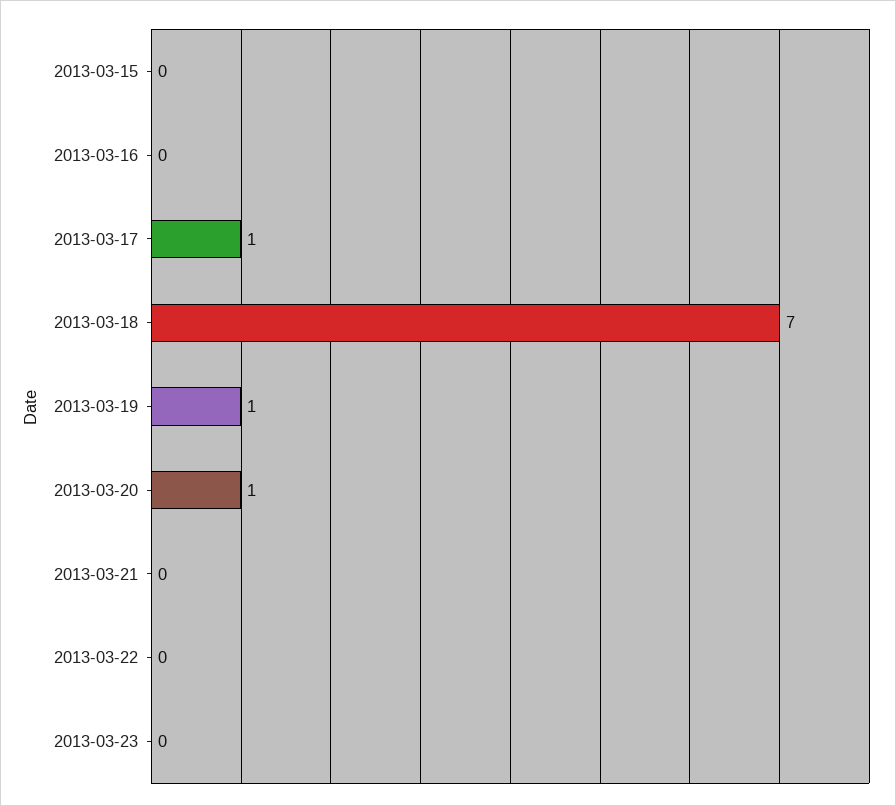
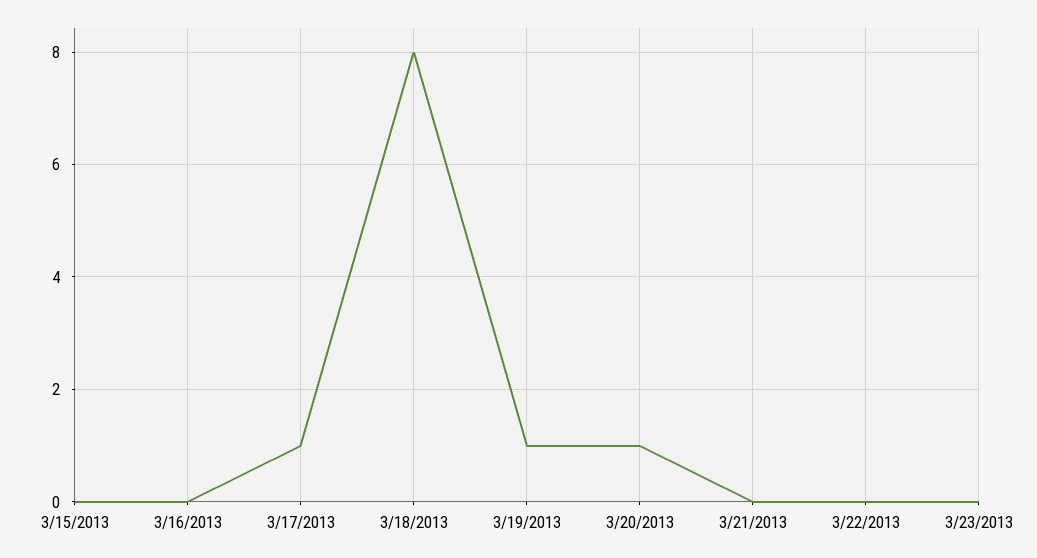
  {
    "2013-03-15": 0,
    "2013-03-16": 0,
    "2013-03-17": 1,
-   "2013-03-18": 7,
+   "2013-03-18": 8,
    "2013-03-19": 1,
    "2013-03-20": 1,
    "2013-03-21": 0,
    "2013-03-22": 0,
    "2013-03-23": 0
  }

